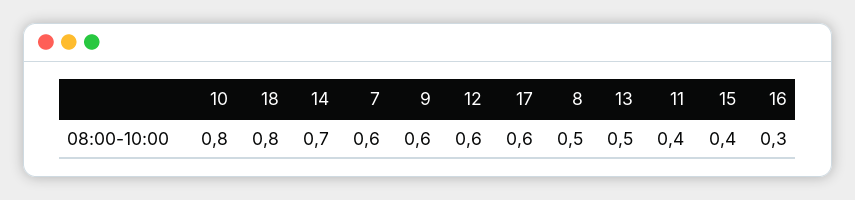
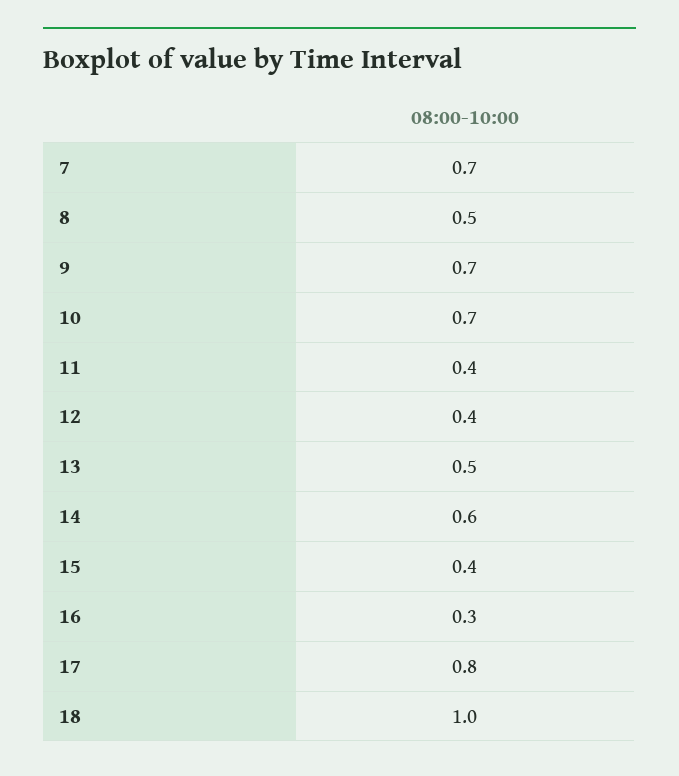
  {
-   "10": 0.8,
+   "10": 0.7,
-   "18": 0.8,
+   "18": 1,
-   "14": 0.7,
+   "14": 0.6,
-   "7": 0.6,
+   "7": 0.7,
-   "9": 0.6,
+   "9": 0.7,
-   "12": 0.6,
+   "12": 0.4,
-   "17": 0.6,
+   "17": 0.8,
    "8": 0.5,
    "13": 0.5,
    "11": 0.4,
    "15": 0.4,
    "16": 0.3
  }

